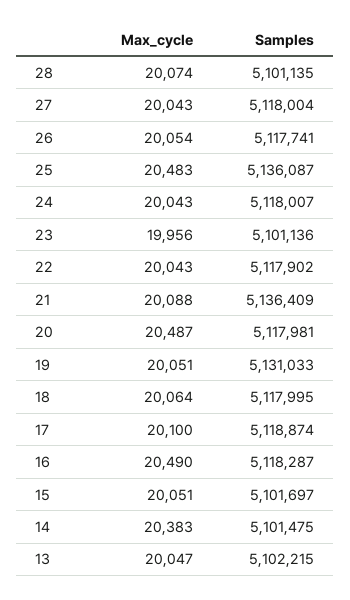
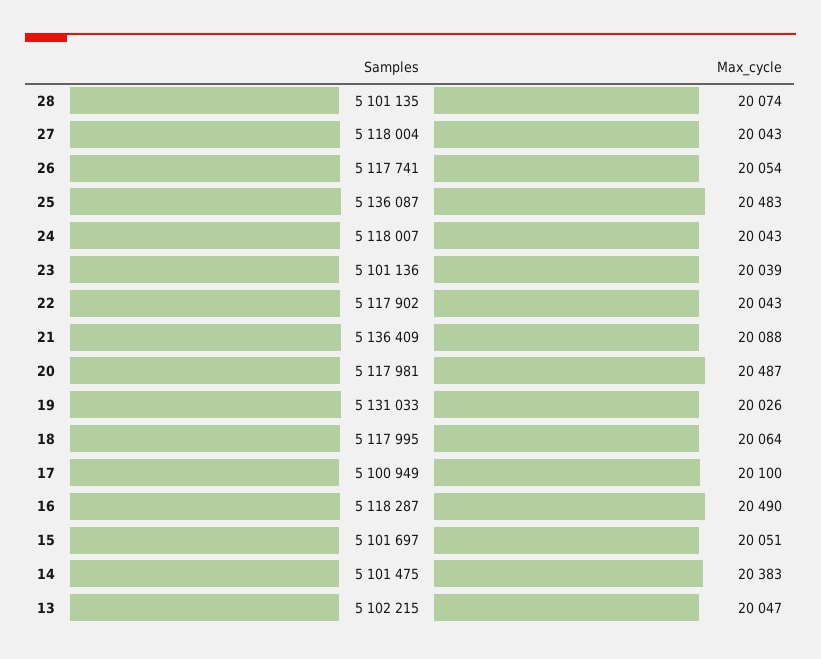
  {
    "Max_cycle": {
      "28": 20074,
      "27": 20043,
      "26": 20054,
      "25": 20483,
      "24": 20043,
-     "23": 19956,
+     "23": 20039,
      "22": 20043,
      "21": 20088,
      "20": 20487,
-     "19": 20051,
+     "19": 20026,
      "18": 20064,
      "17": 20100,
      "16": 20490,
      "15": 20051,
      "14": 20383,
      "13": 20047
    },
    "Samples": {
      "28": 5101135,
      "27": 5118004,
      "26": 5117741,
      "25": 5136087,
      "24": 5118007,
      "23": 5101136,
      "22": 5117902,
      "21": 5136409,
      "20": 5117981,
      "19": 5131033,
      "18": 5117995,
-     "17": 5118874,
+     "17": 5100949,
      "16": 5118287,
      "15": 5101697,
      "14": 5101475,
      "13": 5102215
    }
  }

